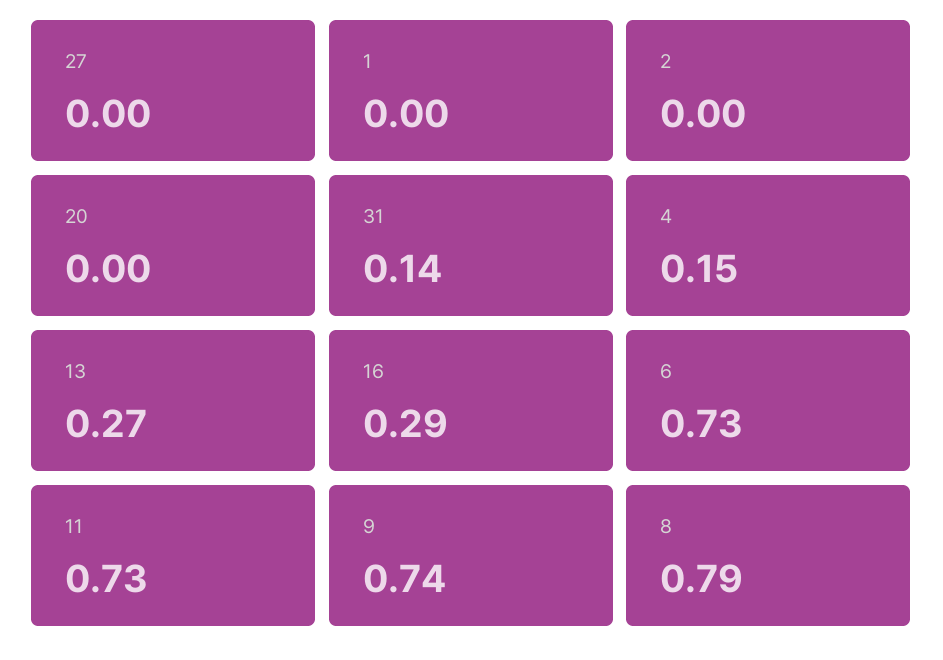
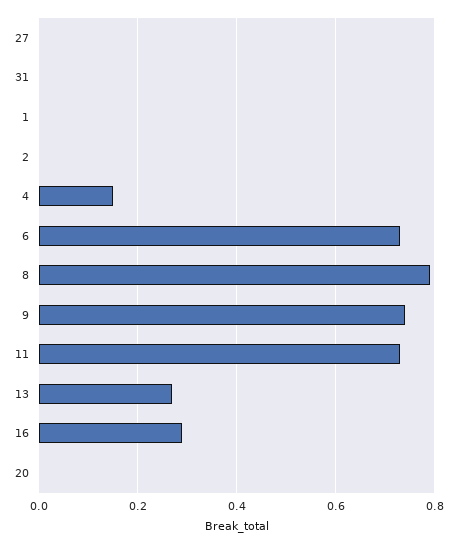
  {
    "27": 0,
    "1": 0,
    "2": 0,
    "20": 0,
-   "31": 0.14,
+   "31": 0,
    "4": 0.15,
    "13": 0.27,
    "16": 0.29,
    "6": 0.73,
    "11": 0.73,
    "9": 0.74,
    "8": 0.79
  }

